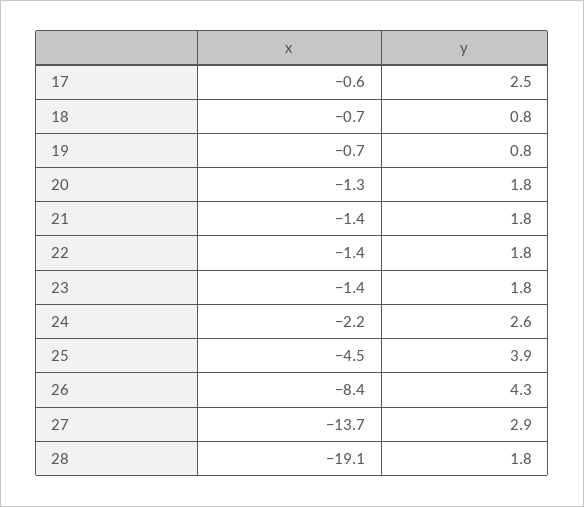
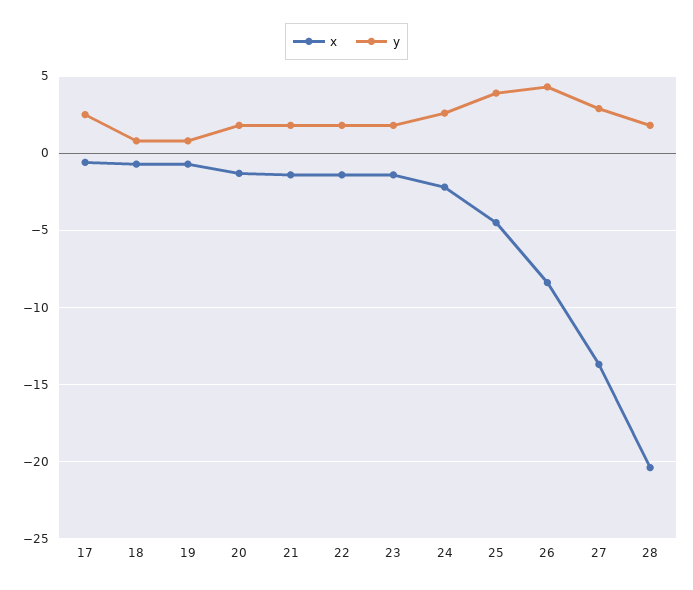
  {
    "x": {
      "17": -0.6,
      "18": -0.7,
      "19": -0.7,
      "20": -1.3,
      "21": -1.4,
      "22": -1.4,
      "23": -1.4,
      "24": -2.2,
      "25": -4.5,
      "26": -8.4,
      "27": -13.7,
-     "28": -19.1
+     "28": -20.5
    },
    "y": {
      "17": 2.5,
      "18": 0.8,
      "19": 0.8,
      "20": 1.8,
      "21": 1.8,
      "22": 1.8,
      "23": 1.8,
      "24": 2.6,
      "25": 3.9,
      "26": 4.3,
      "27": 2.9,
      "28": 1.8
    }
  }

